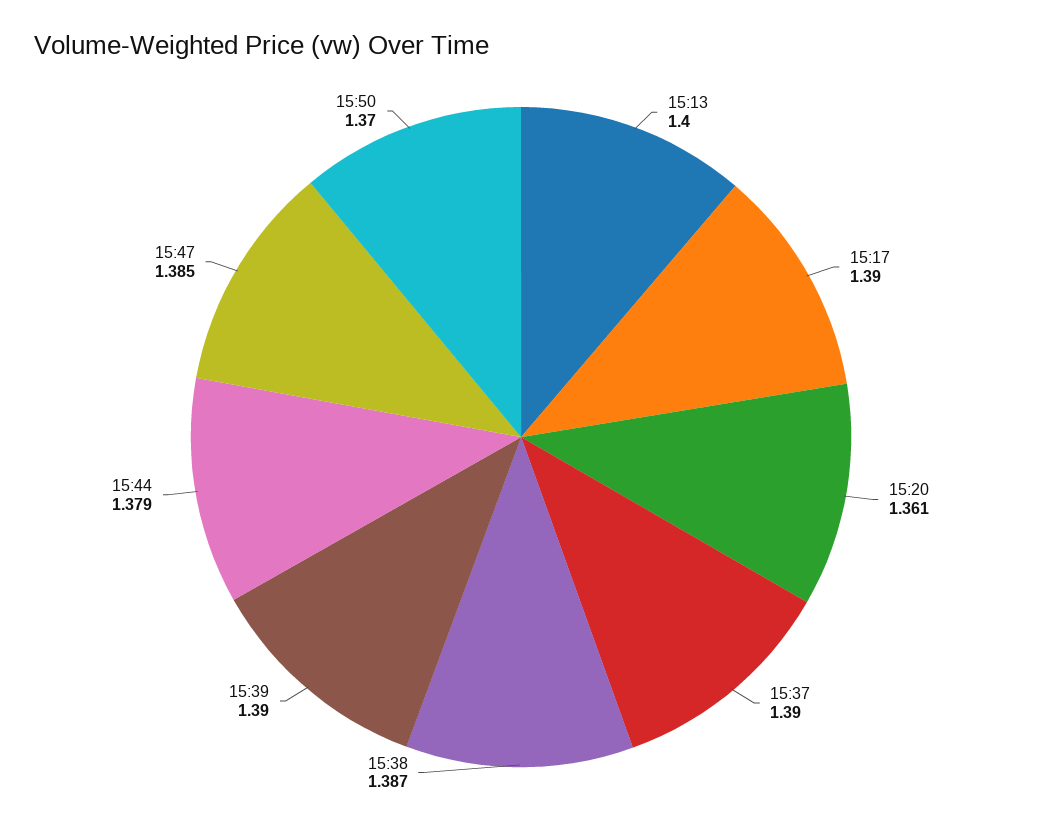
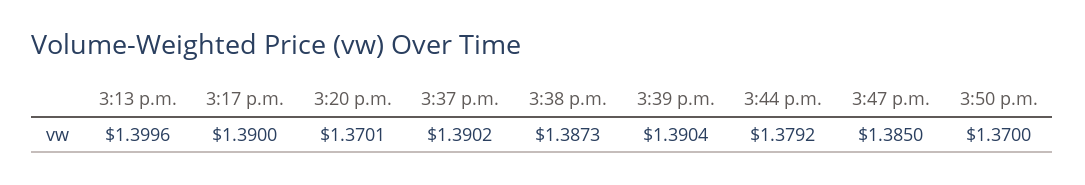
  {
    "15:13": 1.3996,
    "15:17": 1.39,
-   "15:20": 1.361,
+   "15:20": 1.3701,
    "15:37": 1.3902,
    "15:38": 1.3873,
    "15:39": 1.3904,
    "15:44": 1.3792,
    "15:47": 1.385,
    "15:50": 1.37
  }

